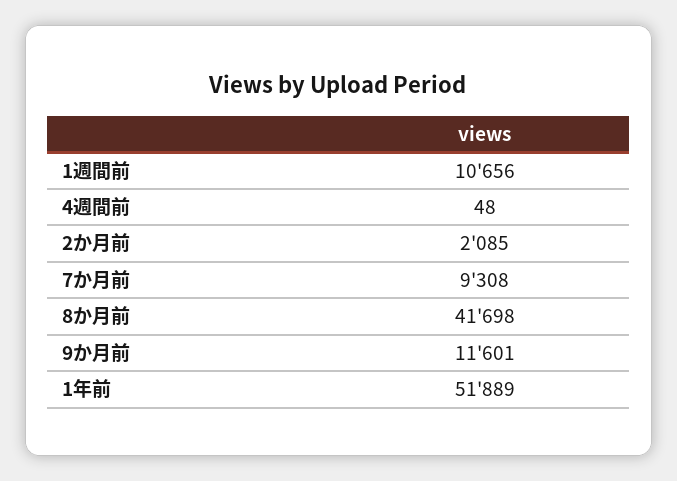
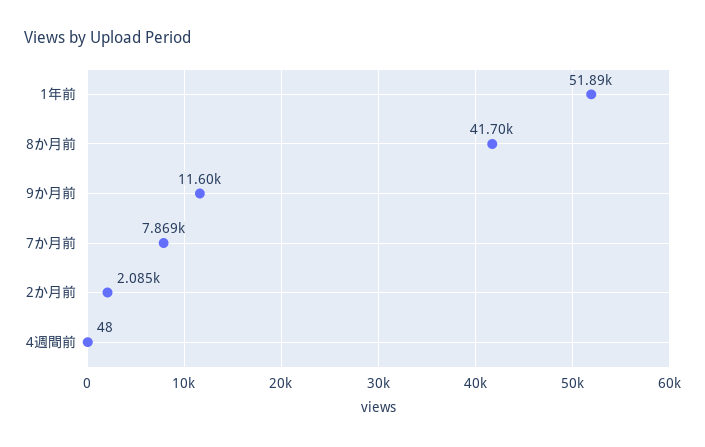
  {
-   "1週間前": 10656,
    "4週間前": 48,
    "2か月前": 2085,
-   "7か月前": 9308,
+   "7か月前": 7869,
    "8か月前": 41698,
    "9か月前": 11601,
    "1年前": 51889
  }

